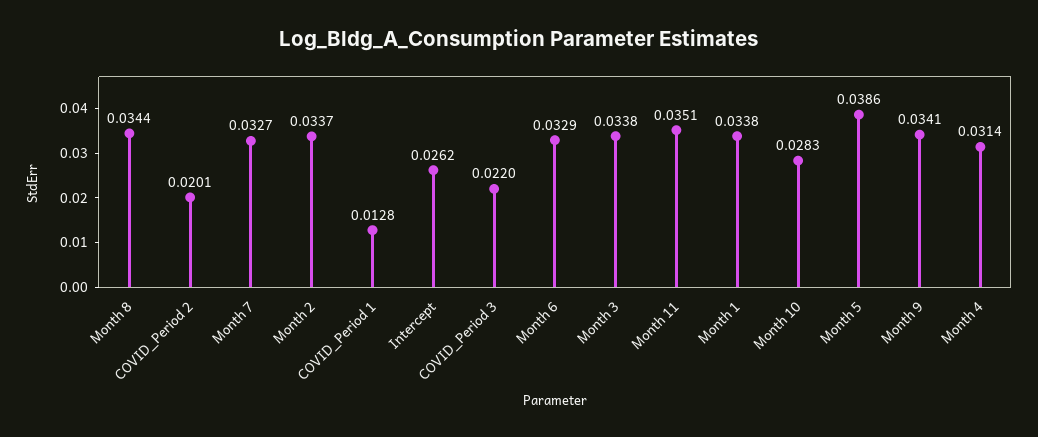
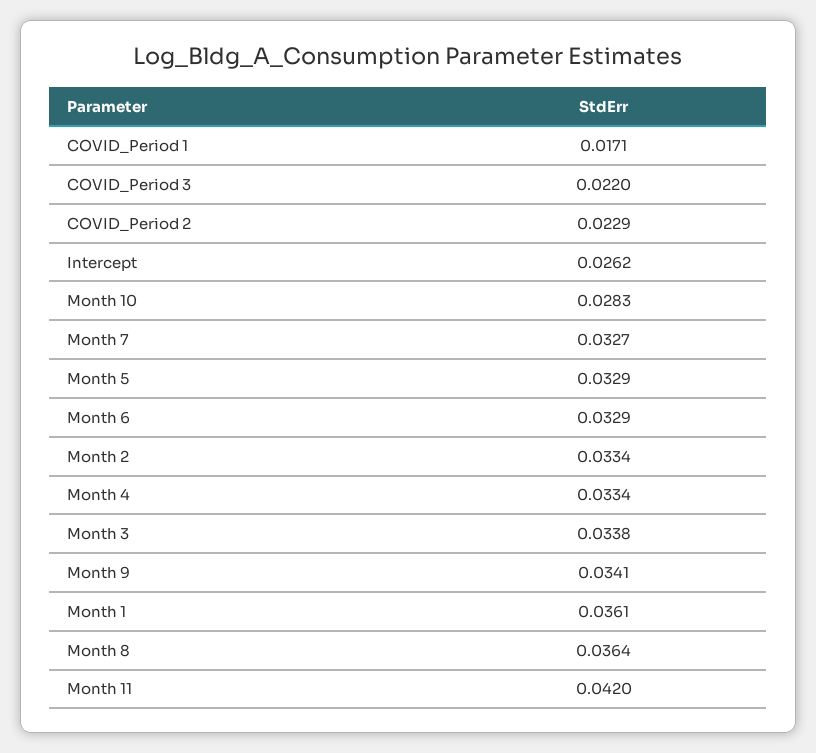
  {
-   "Month 8": 0.0344,
+   "Month 8": 0.0364,
-   "COVID_Period 2": 0.0201,
+   "COVID_Period 2": 0.0229,
    "Month 7": 0.0327,
-   "Month 2": 0.0337,
+   "Month 2": 0.0334,
-   "COVID_Period 1": 0.0128,
+   "COVID_Period 1": 0.0171,
    "Intercept": 0.0262,
    "COVID_Period 3": 0.022,
    "Month 6": 0.0329,
    "Month 3": 0.0338,
-   "Month 11": 0.0351,
+   "Month 11": 0.042,
-   "Month 1": 0.0338,
+   "Month 1": 0.0361,
    "Month 10": 0.0283,
-   "Month 5": 0.0386,
+   "Month 5": 0.0329,
    "Month 9": 0.0341,
-   "Month 4": 0.0314
+   "Month 4": 0.0334
  }

